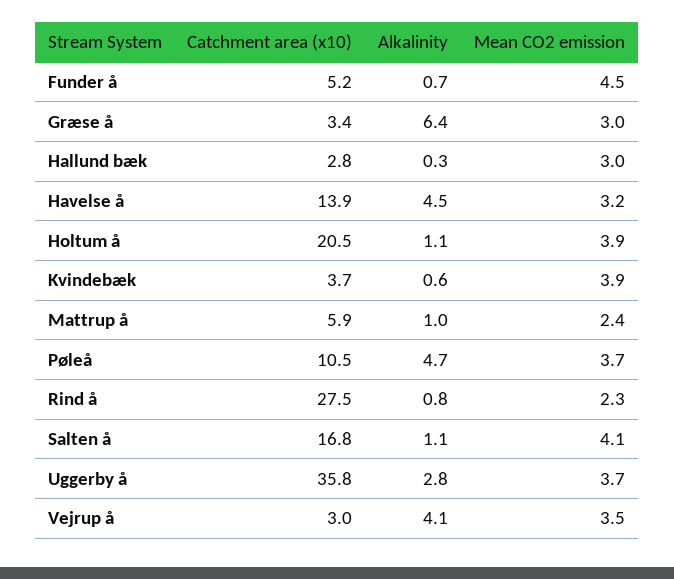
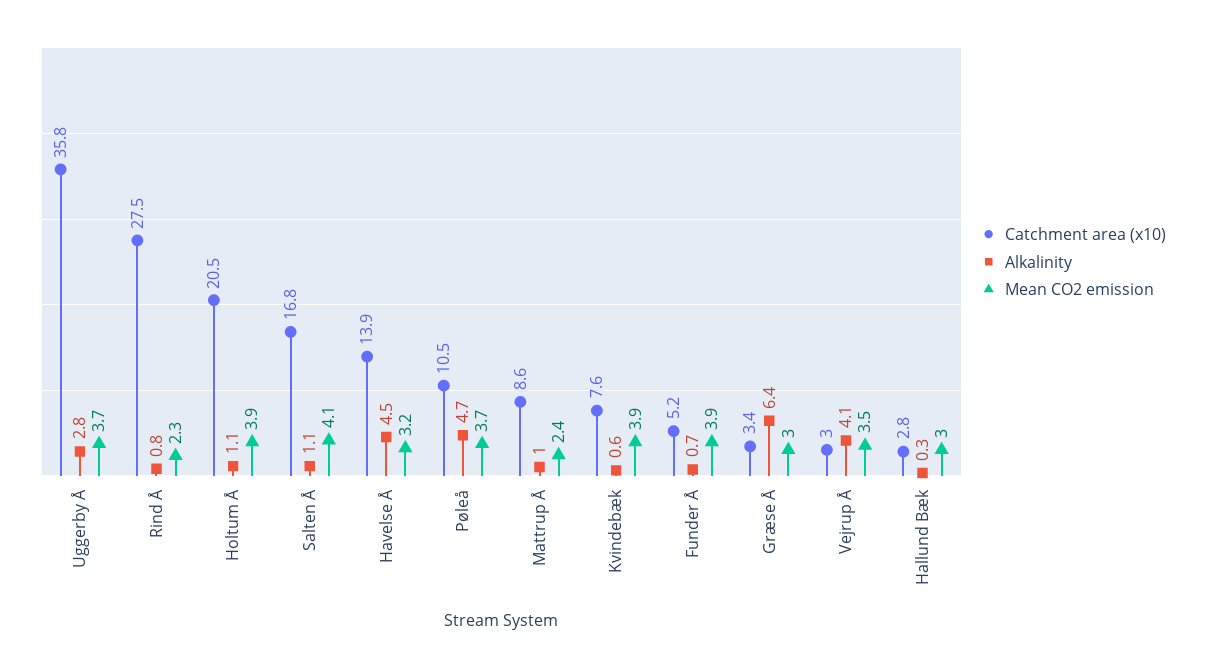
  {
    "Catchment area (x10)": {
      "Funder å": 5.2,
      "Græse å": 3.4,
      "Hallund bæk": 2.8,
      "Havelse å": 13.9,
      "Holtum å": 20.5,
-     "Kvindebæk": 3.7,
+     "Kvindebæk": 7.6,
-     "Mattrup å": 5.9,
+     "Mattrup å": 8.6,
      "Pøleå": 10.5,
      "Rind å": 27.5,
      "Salten å": 16.8,
      "Uggerby å": 35.8,
      "Vejrup å": 3
    },
    "Alkalinity": {
      "Funder å": 0.7,
      "Græse å": 6.4,
      "Hallund bæk": 0.3,
      "Havelse å": 4.5,
      "Holtum å": 1.1,
      "Kvindebæk": 0.6,
      "Mattrup å": 1,
      "Pøleå": 4.7,
      "Rind å": 0.8,
      "Salten å": 1.1,
      "Uggerby å": 2.8,
      "Vejrup å": 4.1
    },
    "Mean CO2 emission": {
-     "Funder å": 4.5,
+     "Funder å": 3.9,
      "Græse å": 3,
      "Hallund bæk": 3,
      "Havelse å": 3.2,
      "Holtum å": 3.9,
      "Kvindebæk": 3.9,
      "Mattrup å": 2.4,
      "Pøleå": 3.7,
      "Rind å": 2.3,
      "Salten å": 4.1,
      "Uggerby å": 3.7,
      "Vejrup å": 3.5
    }
  }

